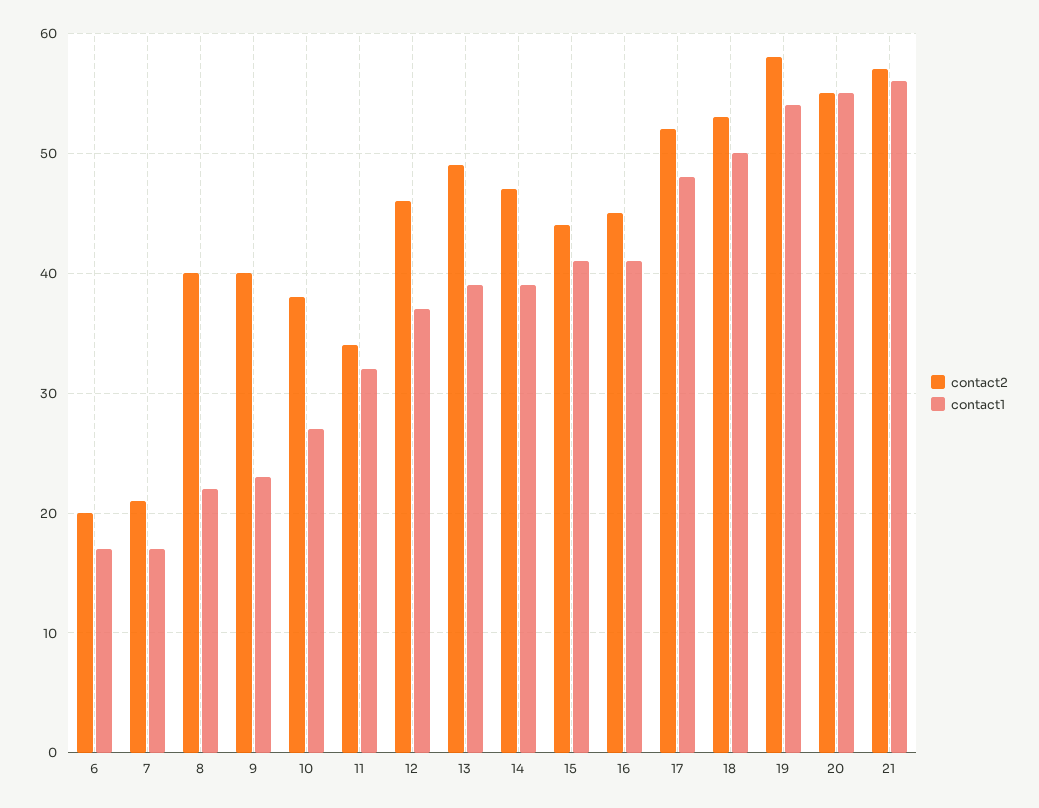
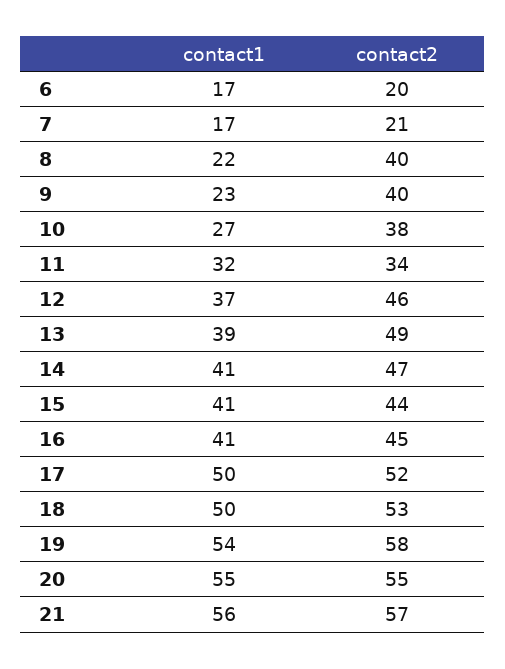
  {
    "contact2": {
      "6": 20,
      "7": 21,
      "8": 40,
      "9": 40,
      "10": 38,
      "11": 34,
      "12": 46,
      "13": 49,
      "14": 47,
      "15": 44,
      "16": 45,
      "17": 52,
      "18": 53,
      "19": 58,
      "20": 55,
      "21": 57
    },
    "contact1": {
      "6": 17,
      "7": 17,
      "8": 22,
      "9": 23,
      "10": 27,
      "11": 32,
      "12": 37,
      "13": 39,
-     "14": 39,
+     "14": 41,
      "15": 41,
      "16": 41,
-     "17": 48,
+     "17": 50,
      "18": 50,
      "19": 54,
      "20": 55,
      "21": 56
    }
  }

